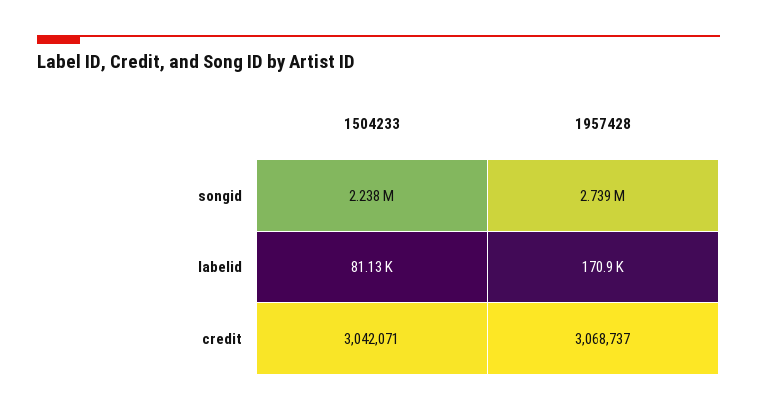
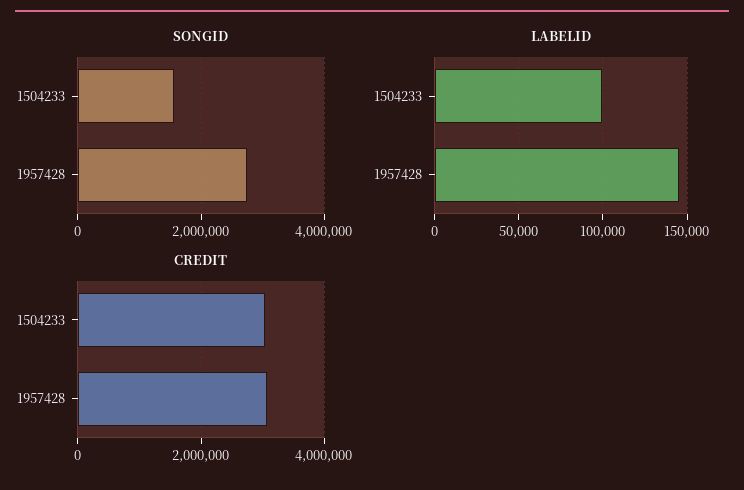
  {
    "songid": {
-     "1504233": 2238000,
+     "1504233": 1600000,
      "1957428": 2739000
    },
    "labelid": {
-     "1504233": 81130,
+     "1504233": 100000,
-     "1957428": 170900
+     "1957428": 145000
    },
    "credit": {
      "1504233": 3042071,
      "1957428": 3068737
    }
  }

